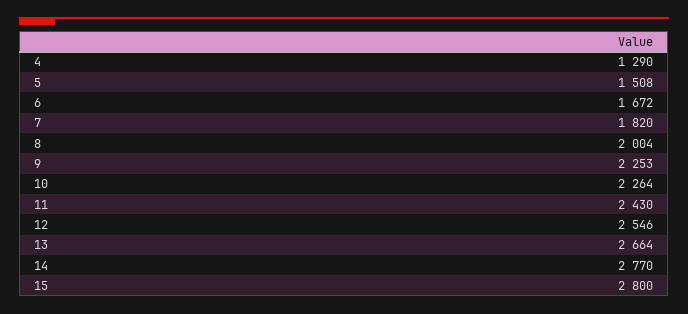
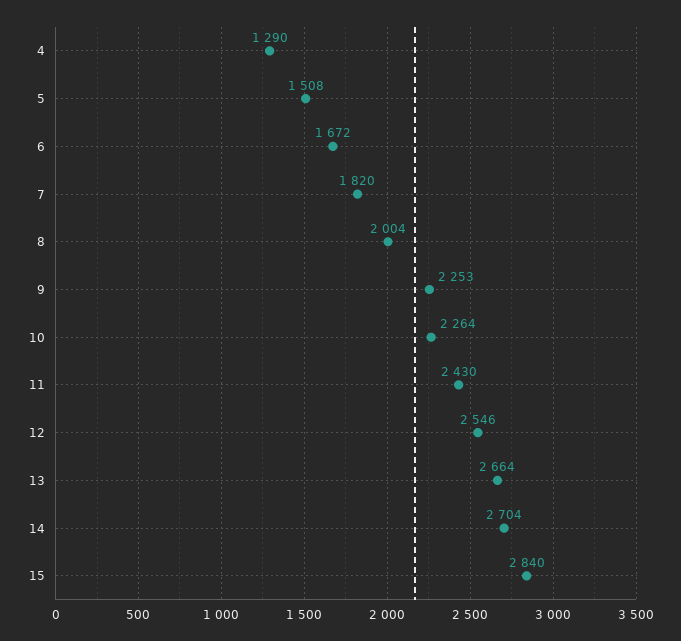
  {
    "4": 1290,
    "5": 1508,
    "6": 1672,
    "7": 1820,
    "8": 2004,
    "9": 2253,
    "10": 2264,
    "11": 2430,
    "12": 2546,
    "13": 2664,
-   "14": 2770,
+   "14": 2704,
-   "15": 2800
+   "15": 2840
  }

